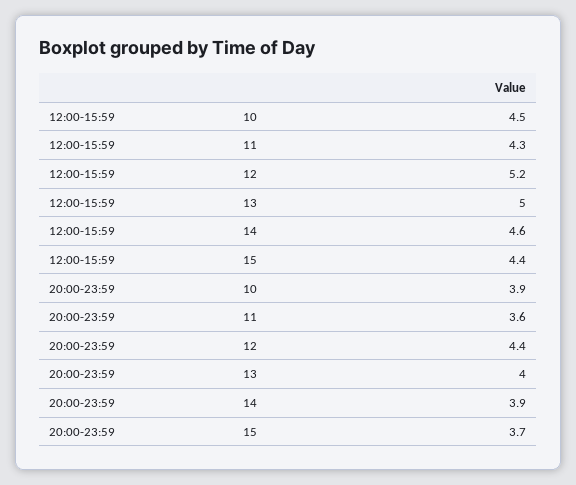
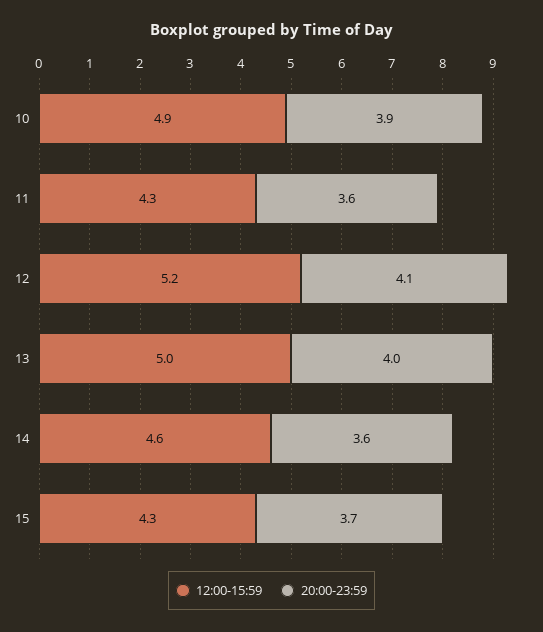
  {
    "12:00-15:59": {
-     "10": 4.5,
+     "10": 4.9,
      "11": 4.3,
      "12": 5.2,
      "13": 5,
      "14": 4.6,
-     "15": 4.4
+     "15": 4.3
    },
    "20:00-23:59": {
      "10": 3.9,
      "11": 3.6,
-     "12": 4.4,
+     "12": 4.1,
      "13": 4,
-     "14": 3.9,
+     "14": 3.6,
      "15": 3.7
    }
  }

